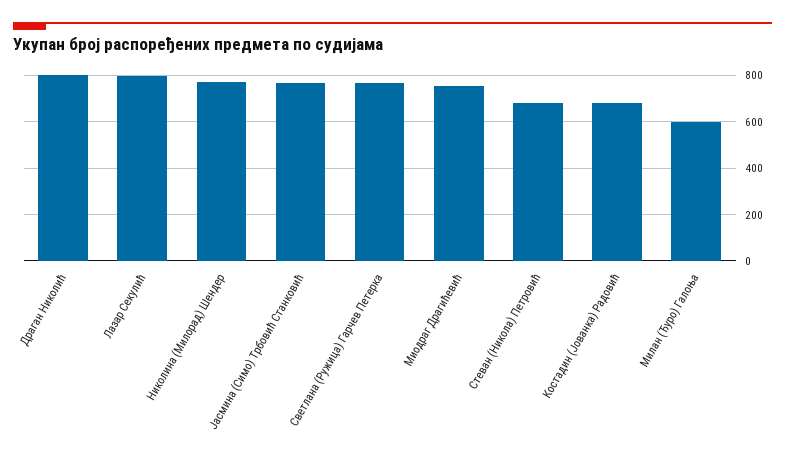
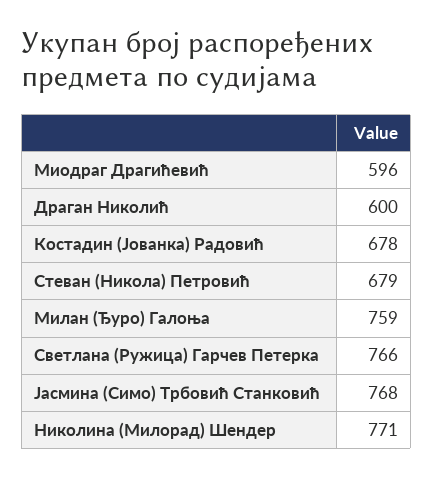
  {
-   "Драган Николић": 800,
+   "Драган Николић": 600,
-   "Лазар Секулић": 800,
    "Николина (Милорад) Шендер": 771,
    "Јасмина (Симо) Трбовић Станковић": 768,
    "Светлана (Ружица) Гарчев Петерка": 766,
-   "Миодраг Драгићевић": 750,
+   "Миодраг Драгићевић": 596,
    "Стеван (Никола) Петровић": 679,
    "Костадин (Јованка) Радовић": 678,
-   "Милан (Ђуро) Галоња": 600
+   "Милан (Ђуро) Галоња": 759
  }

